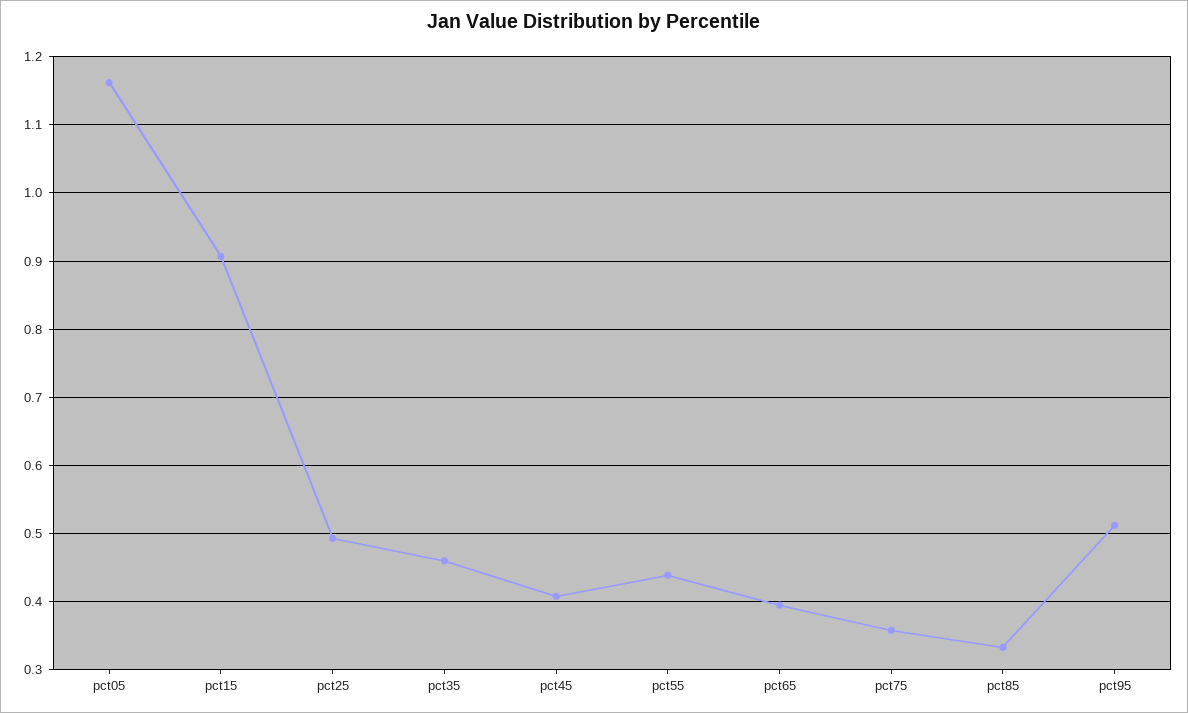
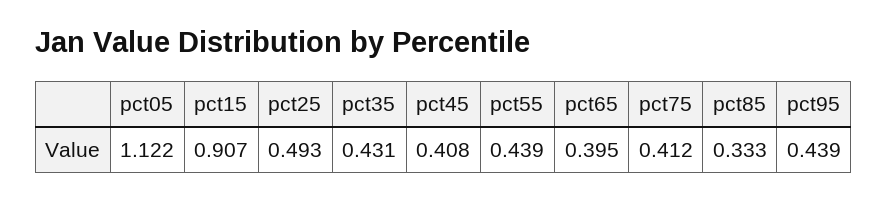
  {
-   "pct05": 1.16,
+   "pct05": 1.122,
    "pct15": 0.907,
    "pct25": 0.493,
-   "pct35": 0.46,
+   "pct35": 0.431,
    "pct45": 0.408,
    "pct55": 0.439,
    "pct65": 0.395,
-   "pct75": 0.36,
+   "pct75": 0.412,
    "pct85": 0.333,
-   "pct95": 0.51
+   "pct95": 0.439
  }

